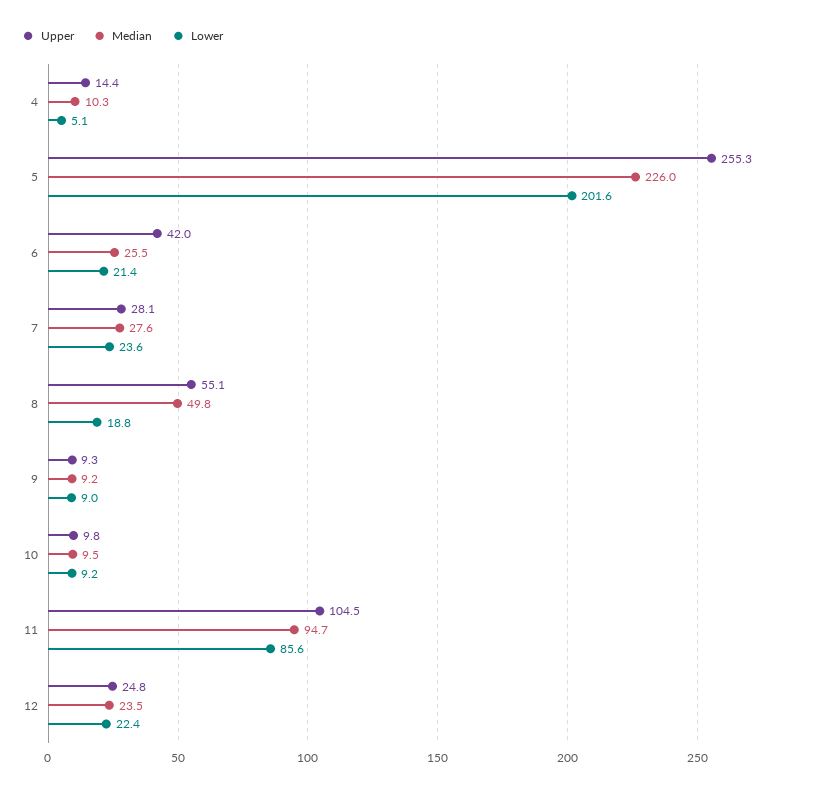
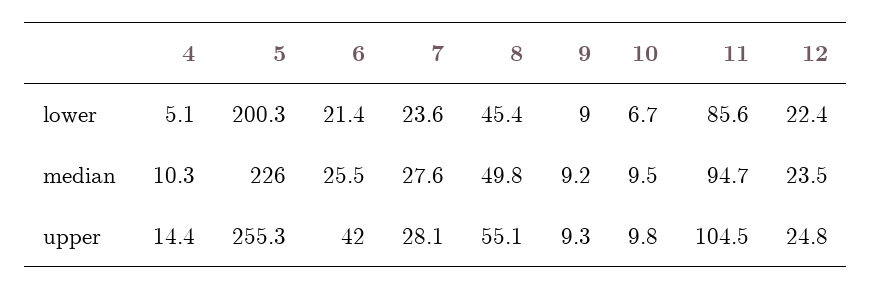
  {
    "Upper": {
      "4": 14.4,
      "5": 255.3,
      "6": 42,
      "7": 28.1,
      "8": 55.1,
      "9": 9.3,
      "10": 9.8,
      "11": 104.5,
      "12": 24.8
    },
    "Median": {
      "4": 10.3,
      "5": 226,
      "6": 25.5,
      "7": 27.6,
      "8": 49.8,
      "9": 9.2,
      "10": 9.5,
      "11": 94.7,
      "12": 23.5
    },
    "Lower": {
      "4": 5.1,
-     "5": 201.6,
+     "5": 200.3,
      "6": 21.4,
      "7": 23.6,
-     "8": 18.8,
+     "8": 45.4,
      "9": 9,
-     "10": 9.2,
+     "10": 6.7,
      "11": 85.6,
      "12": 22.4
    }
  }

